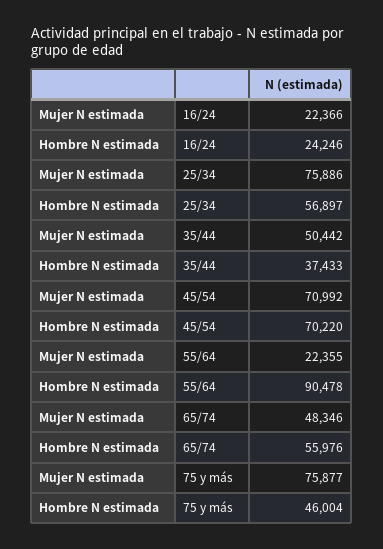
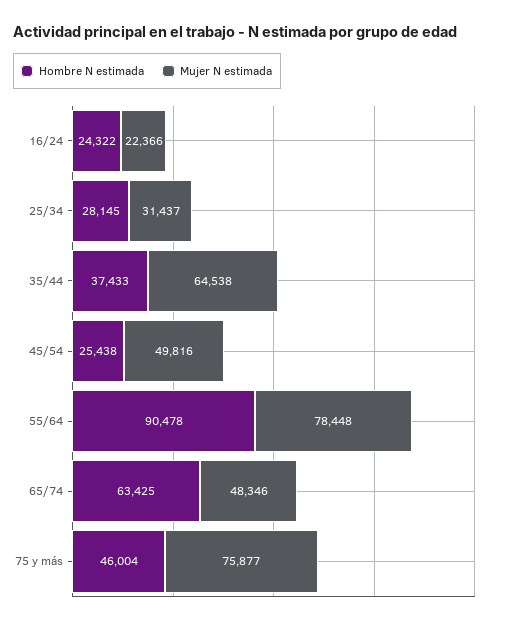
  {
    "Mujer N estimada": {
      "16/24": 22366,
-     "25/34": 75886,
+     "25/34": 31437,
-     "35/44": 50442,
+     "35/44": 64538,
-     "45/54": 70992,
+     "45/54": 49816,
-     "55/64": 22355,
+     "55/64": 78448,
      "65/74": 48346,
      "75 y más": 75877
    },
    "Hombre N estimada": {
-     "16/24": 24246,
+     "16/24": 24322,
-     "25/34": 56897,
+     "25/34": 28145,
      "35/44": 37433,
-     "45/54": 70220,
+     "45/54": 25438,
      "55/64": 90478,
-     "65/74": 55976,
+     "65/74": 63425,
      "75 y más": 46004
    }
  }

